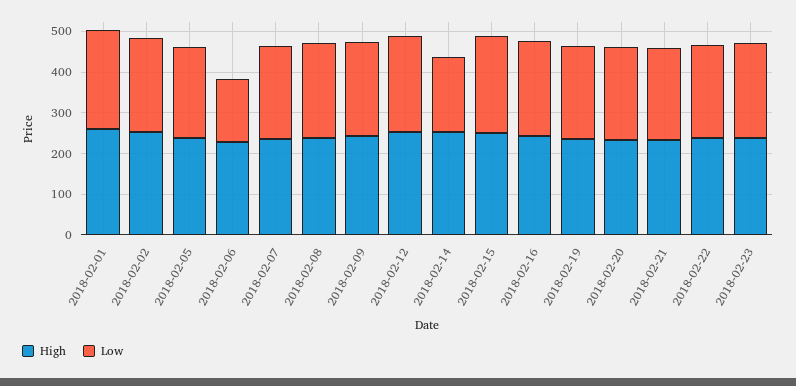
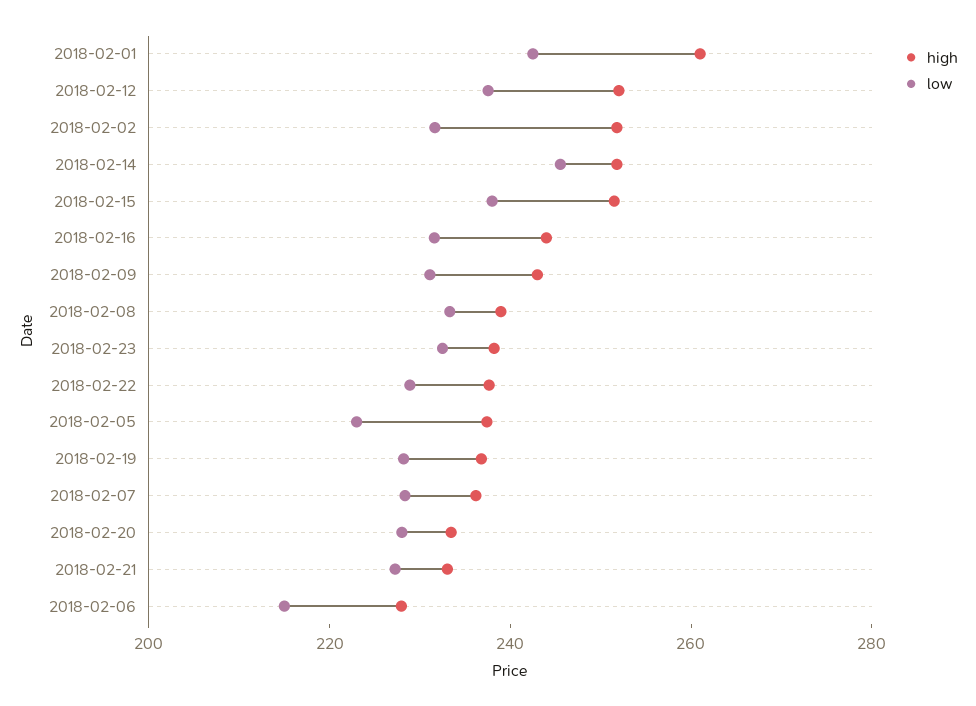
  {
    "High": {
      "2018-02-01": 260,
      "2018-02-02": 250,
      "2018-02-05": 235,
      "2018-02-06": 230,
      "2018-02-07": 235,
      "2018-02-08": 240,
      "2018-02-09": 245,
      "2018-02-12": 250,
      "2018-02-14": 250,
      "2018-02-15": 250,
      "2018-02-16": 245,
      "2018-02-19": 235,
      "2018-02-20": 235,
      "2018-02-21": 235,
      "2018-02-22": 240,
      "2018-02-23": 240
    },
    "Low": {
      "2018-02-01": 245,
      "2018-02-02": 230,
      "2018-02-05": 225,
-     "2018-02-06": 160,
+     "2018-02-06": 215,
      "2018-02-07": 230,
      "2018-02-08": 235,
      "2018-02-09": 230,
      "2018-02-12": 240,
-     "2018-02-14": 180,
+     "2018-02-14": 245,
      "2018-02-15": 240,
      "2018-02-16": 230,
      "2018-02-19": 230,
      "2018-02-20": 230,
      "2018-02-21": 225,
      "2018-02-22": 230,
      "2018-02-23": 235
    }
  }

